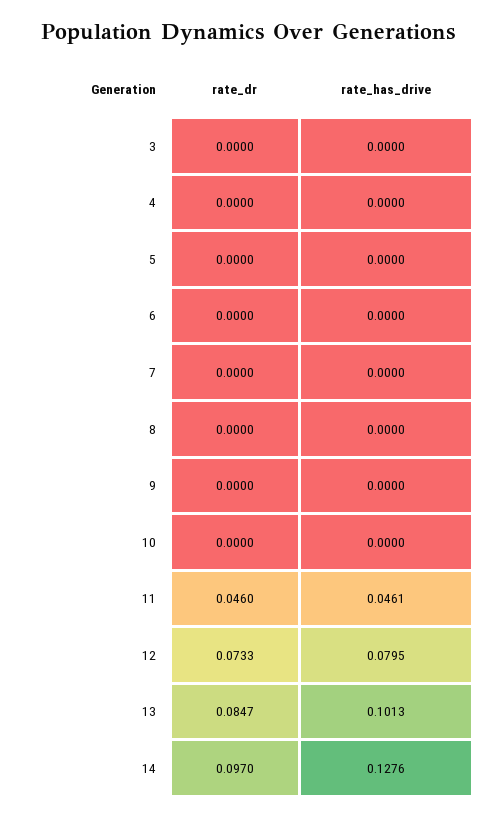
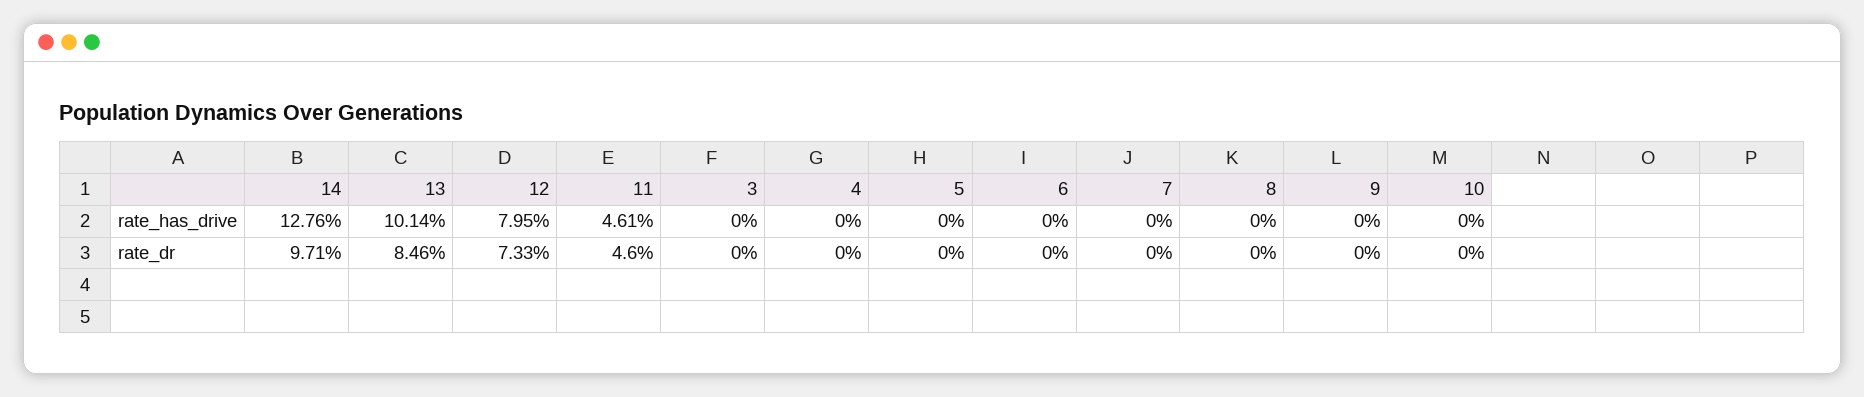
  {
    "rate_dr": {
      "3": 0,
      "4": 0,
      "5": 0,
      "6": 0,
      "7": 0,
      "8": 0,
      "9": 0,
      "10": 0,
      "11": 0.046,
      "12": 0.0733,
-     "13": 0.0847,
+     "13": 0.0846,
-     "14": 0.097
+     "14": 0.0971
    },
    "rate_has_drive": {
      "3": 0,
      "4": 0,
      "5": 0,
      "6": 0,
      "7": 0,
      "8": 0,
      "9": 0,
      "10": 0,
      "11": 0.0461,
      "12": 0.0795,
-     "13": 0.1013,
+     "13": 0.1014,
      "14": 0.1276
    }
  }

